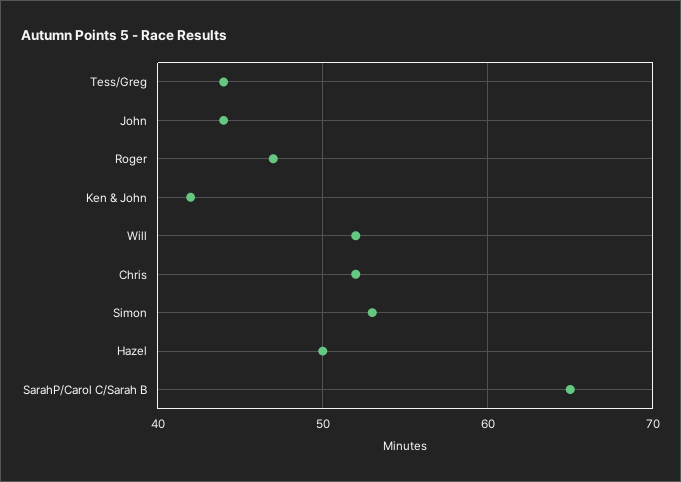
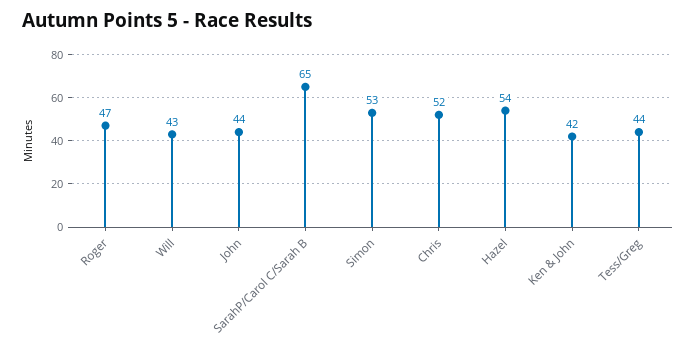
  {
    "Tess/Greg": 44,
    "John": 44,
    "Roger": 47,
    "Ken & John": 42,
-   "Will": 52,
+   "Will": 43,
    "Chris": 52,
    "Simon": 53,
-   "Hazel": 50,
+   "Hazel": 54,
    "SarahP/Carol C/Sarah B": 65
  }

